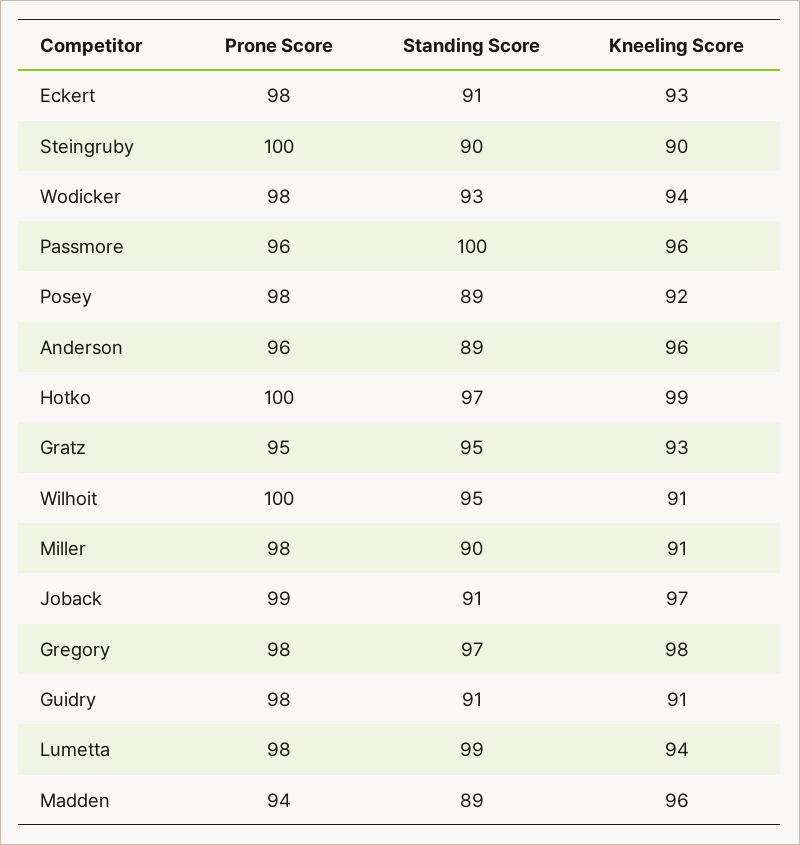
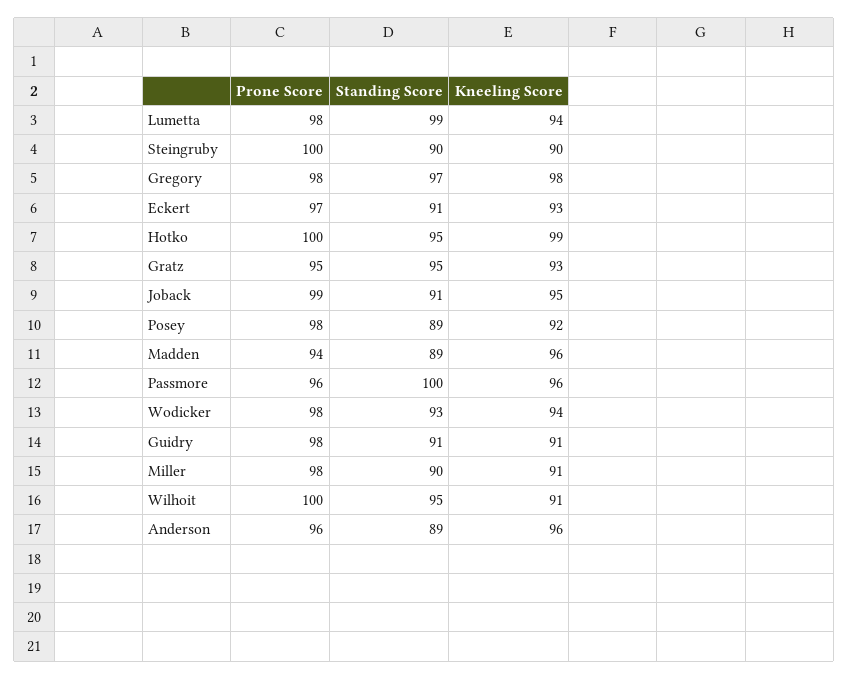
  {
    "Prone Score": {
-     "Eckert": 98,
+     "Eckert": 97,
      "Steingruby": 100,
      "Wodicker": 98,
      "Passmore": 96,
      "Posey": 98,
      "Anderson": 96,
      "Hotko": 100,
      "Gratz": 95,
      "Wilhoit": 100,
      "Miller": 98,
      "Joback": 99,
      "Gregory": 98,
      "Guidry": 98,
      "Lumetta": 98,
      "Madden": 94
    },
    "Standing Score": {
      "Eckert": 91,
      "Steingruby": 90,
      "Wodicker": 93,
      "Passmore": 100,
      "Posey": 89,
      "Anderson": 89,
-     "Hotko": 97,
+     "Hotko": 95,
      "Gratz": 95,
      "Wilhoit": 95,
      "Miller": 90,
      "Joback": 91,
      "Gregory": 97,
      "Guidry": 91,
      "Lumetta": 99,
      "Madden": 89
    },
    "Kneeling Score": {
      "Eckert": 93,
      "Steingruby": 90,
      "Wodicker": 94,
      "Passmore": 96,
      "Posey": 92,
      "Anderson": 96,
      "Hotko": 99,
      "Gratz": 93,
      "Wilhoit": 91,
      "Miller": 91,
-     "Joback": 97,
+     "Joback": 95,
      "Gregory": 98,
      "Guidry": 91,
      "Lumetta": 94,
      "Madden": 96
    }
  }

